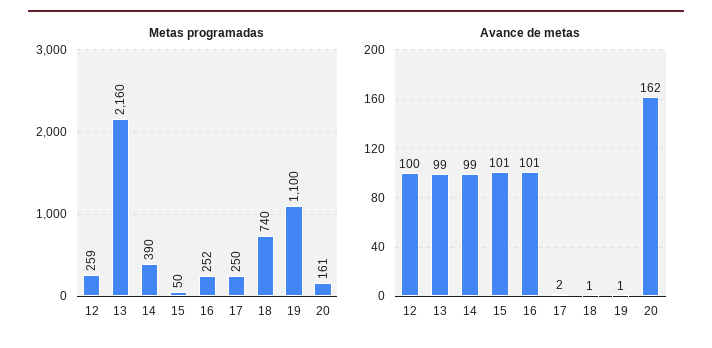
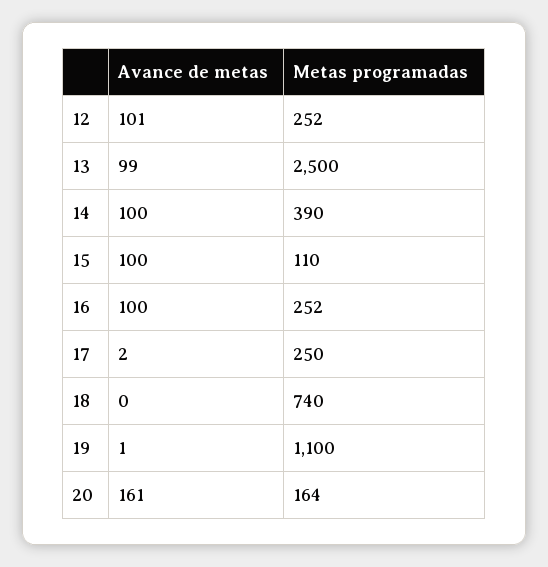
  {
    "Metas programadas": {
-     "12": 259,
+     "12": 252,
-     "13": 2160,
+     "13": 2500,
      "14": 390,
-     "15": 50,
+     "15": 110,
      "16": 252,
      "17": 250,
      "18": 740,
      "19": 1100,
-     "20": 161
+     "20": 164
    },
    "Avance de metas": {
-     "12": 100,
+     "12": 101,
      "13": 99,
-     "14": 99,
+     "14": 100,
-     "15": 101,
+     "15": 100,
-     "16": 101,
+     "16": 100,
      "17": 2,
-     "18": 1,
+     "18": 0,
      "19": 1,
-     "20": 162
+     "20": 161
    }
  }

